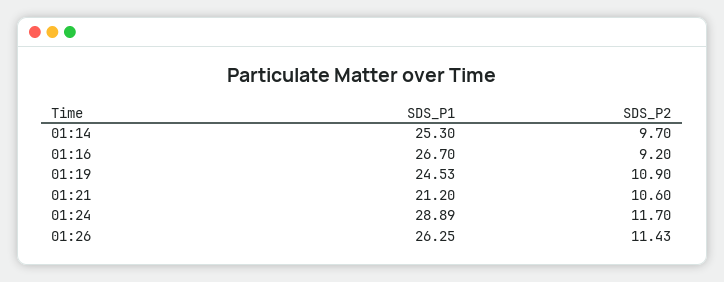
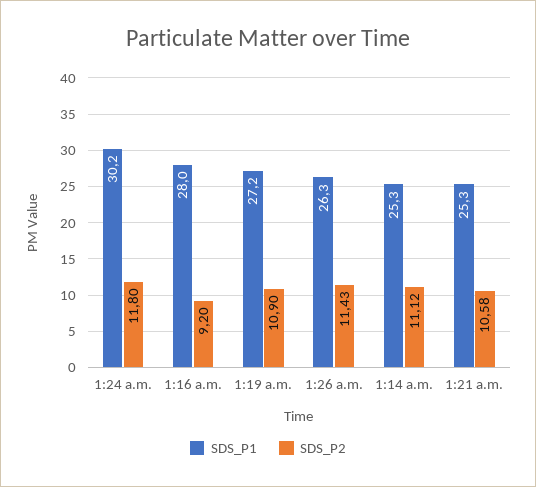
  {
    "SDS_P1": {
      "01:14": 25.3,
-     "01:16": 26.7,
+     "01:16": 28,
-     "01:19": 24.53,
+     "01:19": 27.2,
-     "01:21": 21.2,
+     "01:21": 25.3,
-     "01:24": 28.89,
+     "01:24": 30.2,
      "01:26": 26.25
    },
    "SDS_P2": {
-     "01:14": 9.7,
+     "01:14": 11.12,
      "01:16": 9.2,
      "01:19": 10.9,
-     "01:21": 10.6,
+     "01:21": 10.58,
-     "01:24": 11.7,
+     "01:24": 11.8,
      "01:26": 11.43
    }
  }

